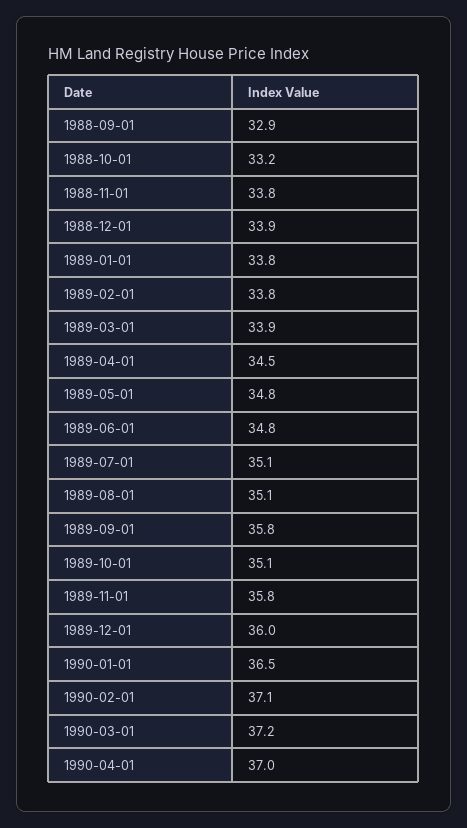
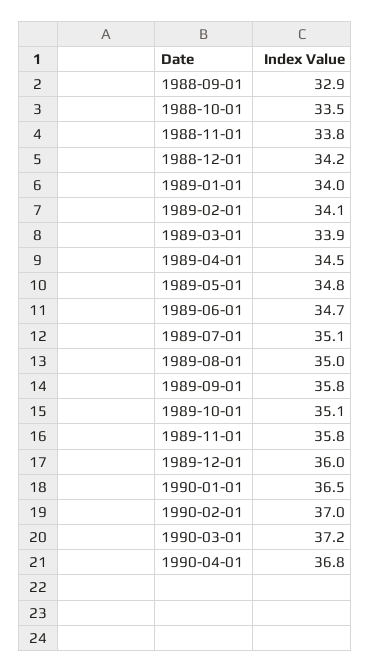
  {
    "1988-09-01": 32.9,
-   "1988-10-01": 33.2,
+   "1988-10-01": 33.5,
    "1988-11-01": 33.8,
-   "1988-12-01": 33.9,
+   "1988-12-01": 34.2,
-   "1989-01-01": 33.8,
+   "1989-01-01": 34,
-   "1989-02-01": 33.8,
+   "1989-02-01": 34.1,
    "1989-03-01": 33.9,
    "1989-04-01": 34.5,
    "1989-05-01": 34.8,
-   "1989-06-01": 34.8,
+   "1989-06-01": 34.7,
    "1989-07-01": 35.1,
-   "1989-08-01": 35.1,
+   "1989-08-01": 35,
    "1989-09-01": 35.8,
    "1989-10-01": 35.1,
    "1989-11-01": 35.8,
    "1989-12-01": 36,
    "1990-01-01": 36.5,
-   "1990-02-01": 37.1,
+   "1990-02-01": 37,
    "1990-03-01": 37.2,
-   "1990-04-01": 37
+   "1990-04-01": 36.8
  }

